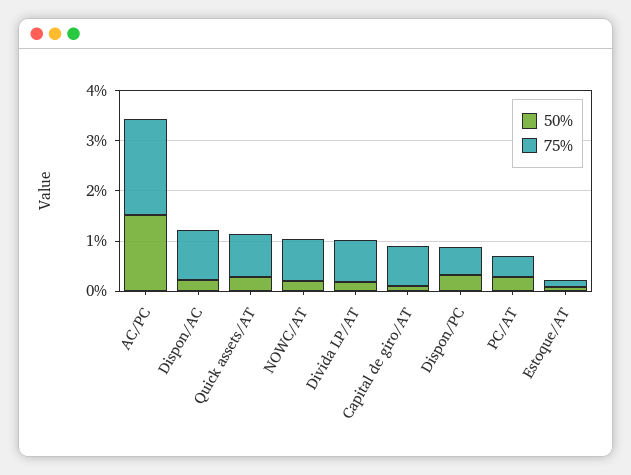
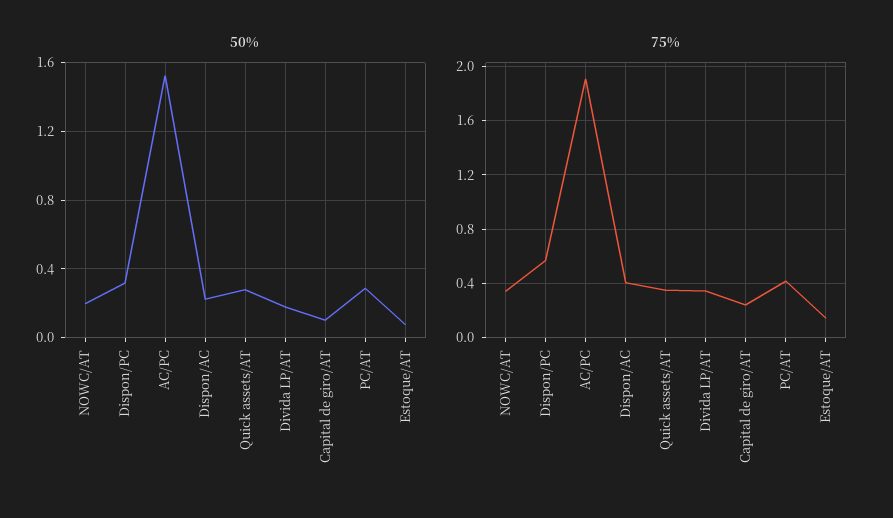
  {
    "50%": {
      "AC/PC": 1.5,
      "Dispon/AC": 0.2,
      "Quick assets/AT": 0.3,
      "NOWC/AT": 0.2,
      "Divida LP/AT": 0.2,
      "Capital de giro/AT": 0.1,
      "Dispon/PC": 0.3,
      "PC/AT": 0.3,
      "Estoque/AT": 0.1
    },
    "75%": {
      "AC/PC": 1.9,
-     "Dispon/AC": 1,
+     "Dispon/AC": 0.4,
-     "Quick assets/AT": 0.8,
+     "Quick assets/AT": 0.35,
-     "NOWC/AT": 0.8,
+     "NOWC/AT": 0.35,
-     "Divida LP/AT": 0.8,
+     "Divida LP/AT": 0.35,
-     "Capital de giro/AT": 0.8,
+     "Capital de giro/AT": 0.25,
      "Dispon/PC": 0.55,
      "PC/AT": 0.4,
      "Estoque/AT": 0.15
    }
  }

